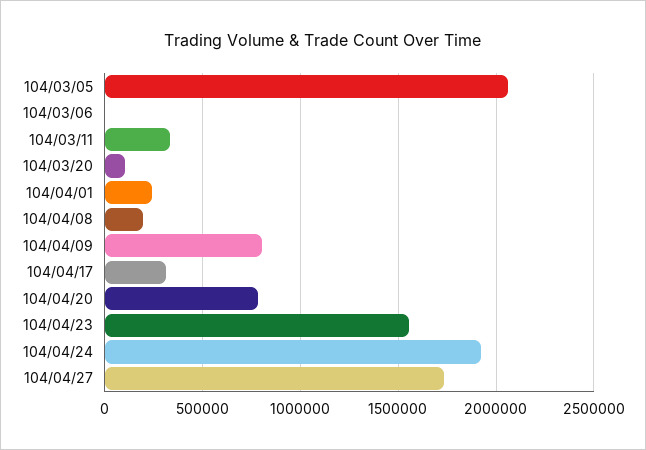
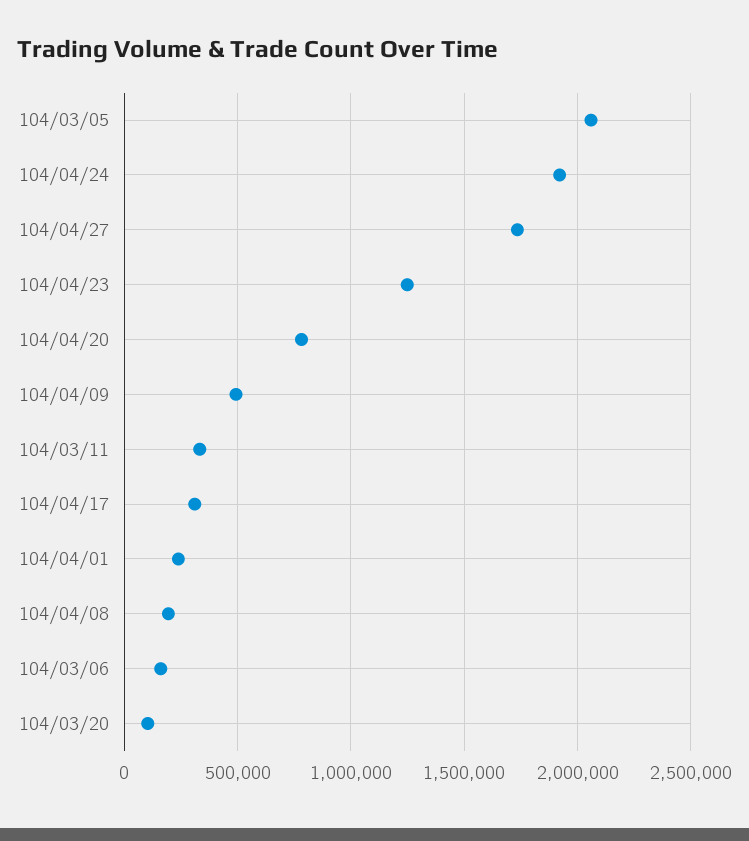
  {
    "104/03/05": 2050000,
-   "104/03/06": 0,
+   "104/03/06": 150000,
    "104/03/11": 350000,
    "104/03/20": 100000,
    "104/04/01": 250000,
    "104/04/08": 200000,
-   "104/04/09": 800000,
+   "104/04/09": 500000,
    "104/04/17": 300000,
    "104/04/20": 800000,
-   "104/04/23": 1550000,
+   "104/04/23": 1250000,
    "104/04/24": 1900000,
    "104/04/27": 1750000
  }

